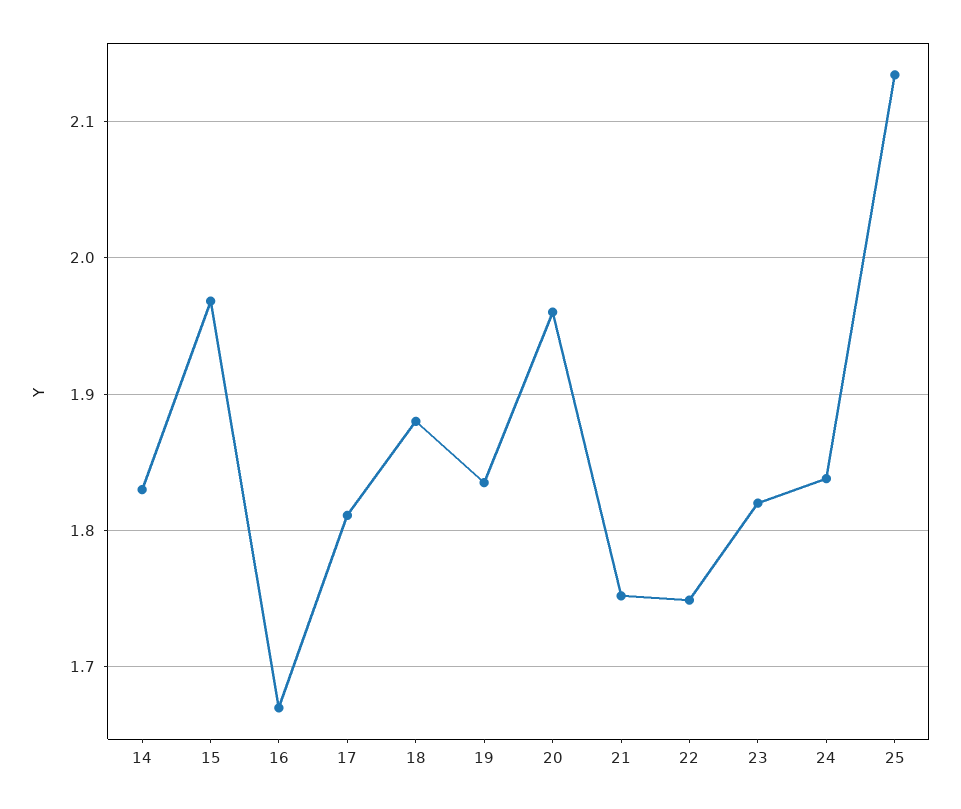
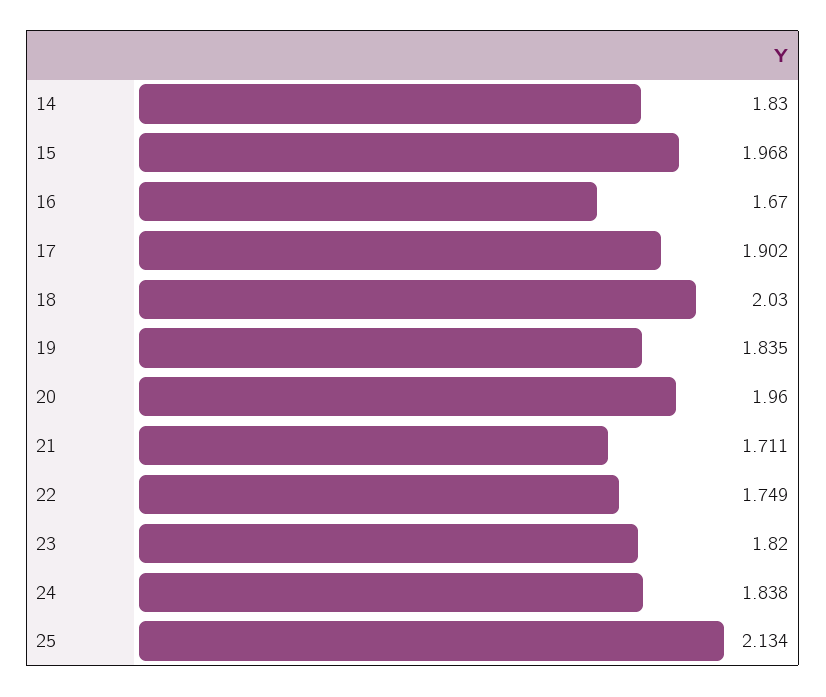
  {
    "14": 1.83,
    "15": 1.968,
    "16": 1.67,
-   "17": 1.81,
+   "17": 1.902,
-   "18": 1.88,
+   "18": 2.03,
    "19": 1.835,
    "20": 1.96,
-   "21": 1.75,
+   "21": 1.711,
    "22": 1.749,
    "23": 1.82,
    "24": 1.838,
    "25": 2.134
  }

